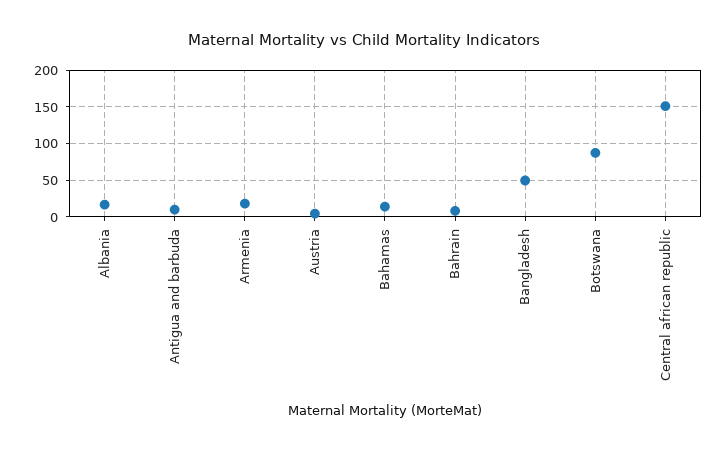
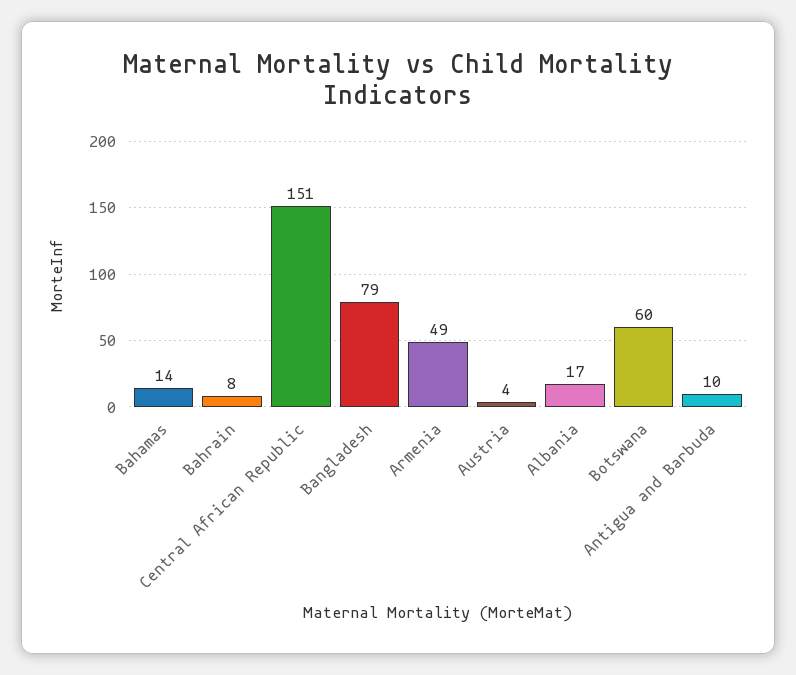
  {
    "Albania": 17,
    "Antigua and barbuda": 10,
-   "Armenia": 20,
+   "Armenia": 49,
    "Austria": 4,
    "Bahamas": 14,
    "Bahrain": 8,
-   "Bangladesh": 50,
+   "Bangladesh": 79,
-   "Botswana": 90,
+   "Botswana": 60,
    "Central african republic": 151
  }

